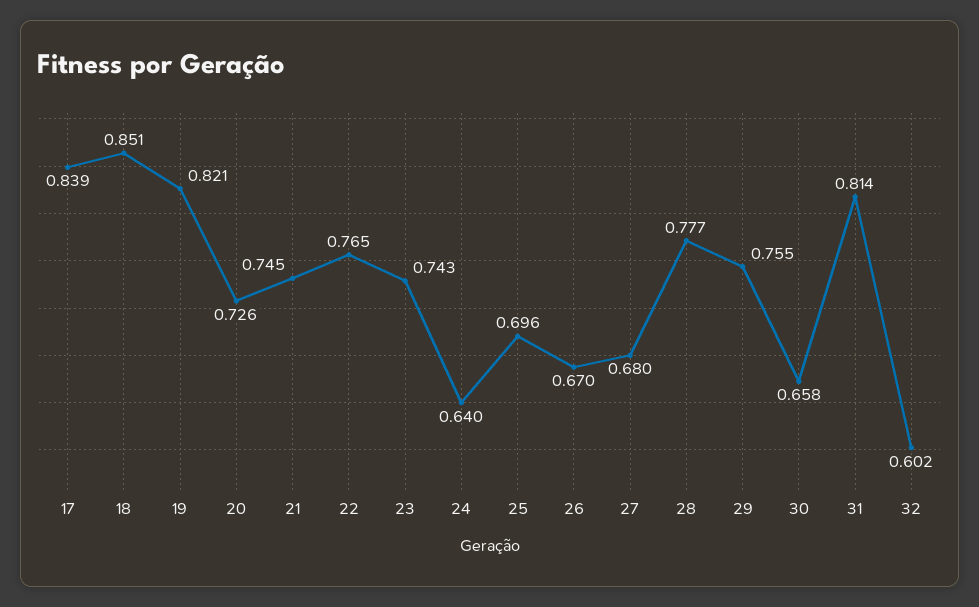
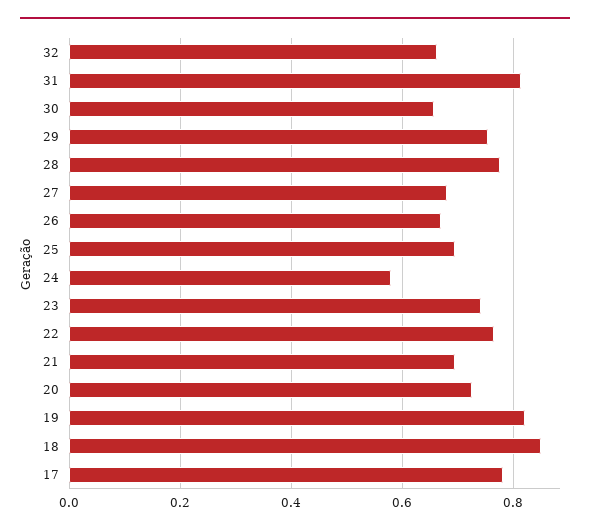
  {
-   "17": 0.839,
+   "17": 0.78,
    "18": 0.851,
    "19": 0.821,
    "20": 0.726,
-   "21": 0.745,
+   "21": 0.7,
    "22": 0.765,
    "23": 0.743,
-   "24": 0.64,
+   "24": 0.58,
    "25": 0.696,
    "26": 0.67,
    "27": 0.68,
    "28": 0.777,
    "29": 0.755,
    "30": 0.658,
    "31": 0.814,
-   "32": 0.602
+   "32": 0.66
  }

